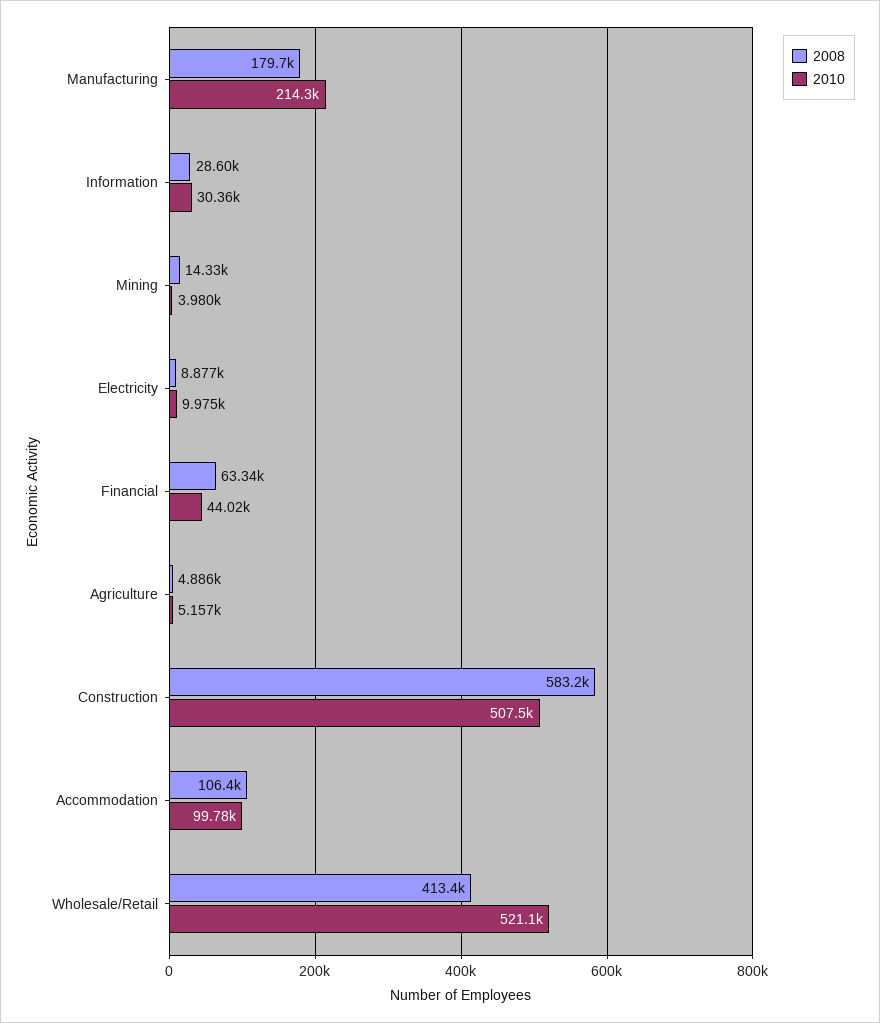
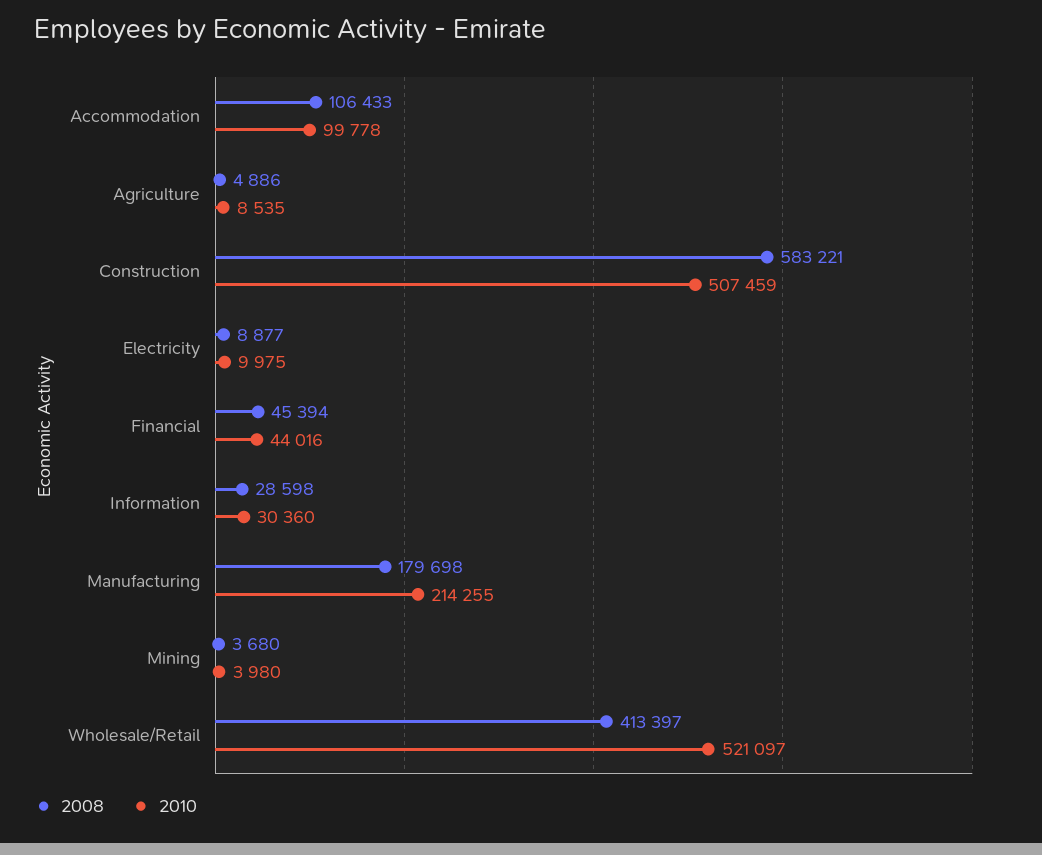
  {
    "2008": {
      "Manufacturing": 179698,
      "Information": 28598,
-     "Mining": 14330,
+     "Mining": 3680,
      "Electricity": 8877,
-     "Financial": 63340,
+     "Financial": 45394,
      "Agriculture": 4886,
      "Construction": 583221,
      "Accommodation": 106433,
      "Wholesale/Retail": 413397
    },
    "2010": {
      "Manufacturing": 214255,
      "Information": 30360,
      "Mining": 3980,
      "Electricity": 9975,
      "Financial": 44016,
-     "Agriculture": 5157,
+     "Agriculture": 8535,
      "Construction": 507459,
      "Accommodation": 99778,
      "Wholesale/Retail": 521097
    }
  }

